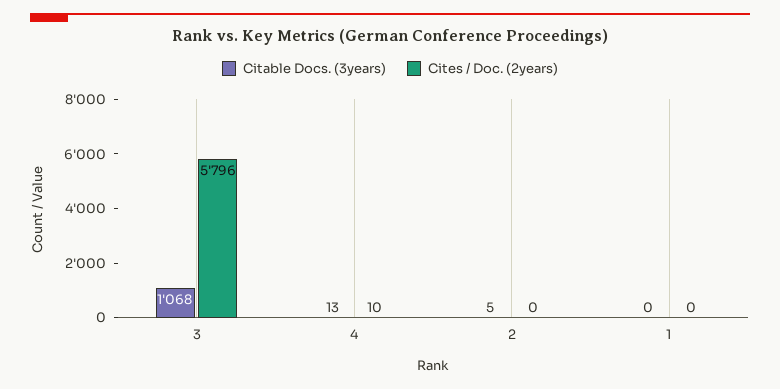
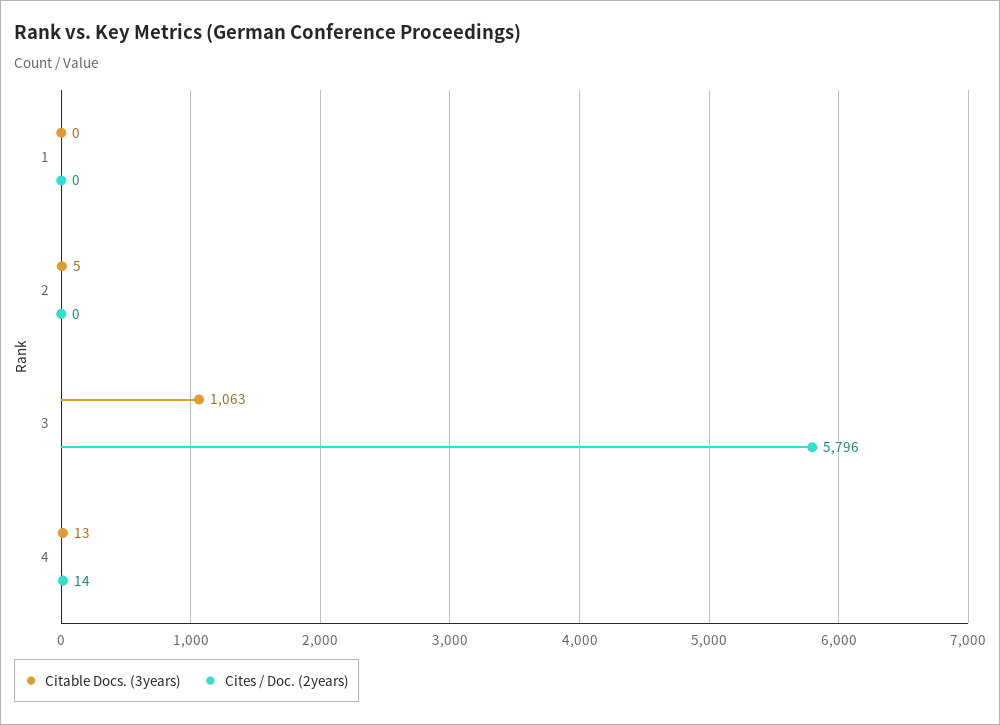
  {
    "Citable Docs. (3years)": {
-     "3": 1068,
+     "3": 1063,
      "4": 13,
      "2": 5,
      "1": 0
    },
    "Cites / Doc. (2years)": {
      "3": 5796,
-     "4": 10,
+     "4": 14,
      "2": 0,
      "1": 0
    }
  }

